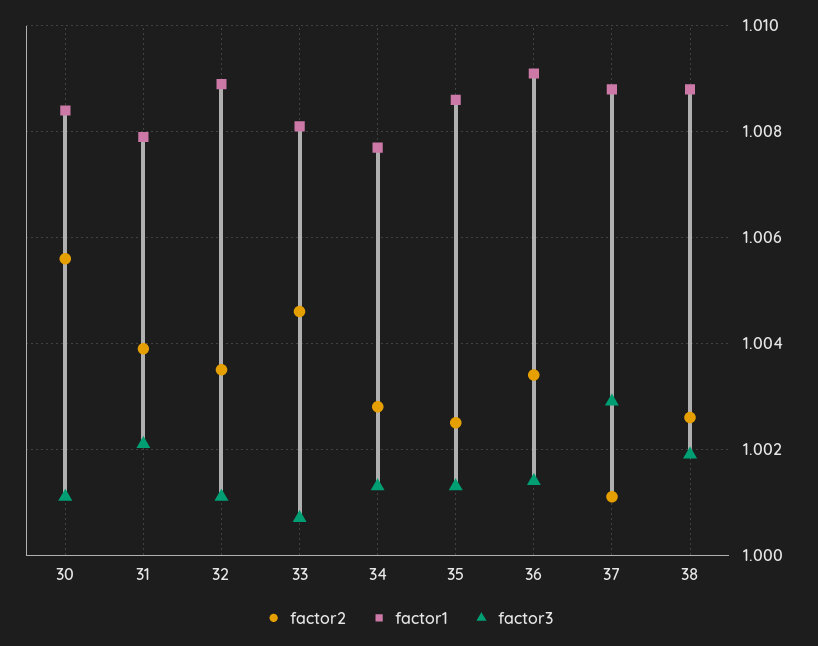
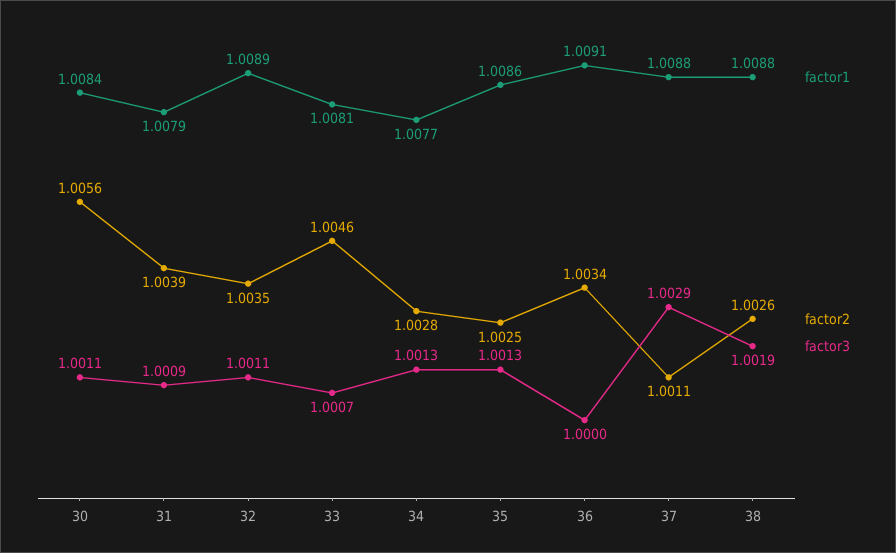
  {
    "factor2": {
      "30": 1.0056,
      "31": 1.0039,
      "32": 1.0035,
      "33": 1.0046,
      "34": 1.0028,
      "35": 1.0025,
      "36": 1.0034,
      "37": 1.0011,
      "38": 1.0026
    },
    "factor1": {
      "30": 1.0084,
      "31": 1.0079,
      "32": 1.0089,
      "33": 1.0081,
      "34": 1.0077,
      "35": 1.0086,
      "36": 1.0091,
      "37": 1.0088,
      "38": 1.0088
    },
    "factor3": {
      "30": 1.0011,
-     "31": 1.002,
+     "31": 1.0009,
      "32": 1.0011,
      "33": 1.0007,
      "34": 1.0013,
      "35": 1.0013,
-     "36": 1.0015,
+     "36": 1,
      "37": 1.0029,
      "38": 1.0019
    }
  }

